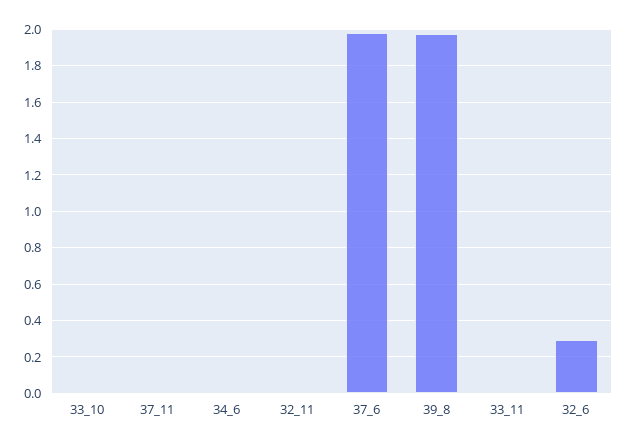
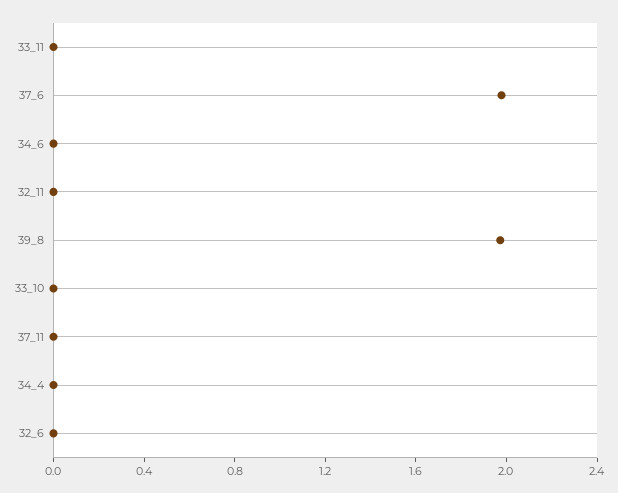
  {
    "33_10": 0,
    "37_11": 0,
    "34_6": 0,
    "32_11": 0,
    "37_6": 2,
    "39_8": 1.95,
    "33_11": 0,
-   "32_6": 0.3
+   "32_6": 0,
+   "34_4": 0
  }

